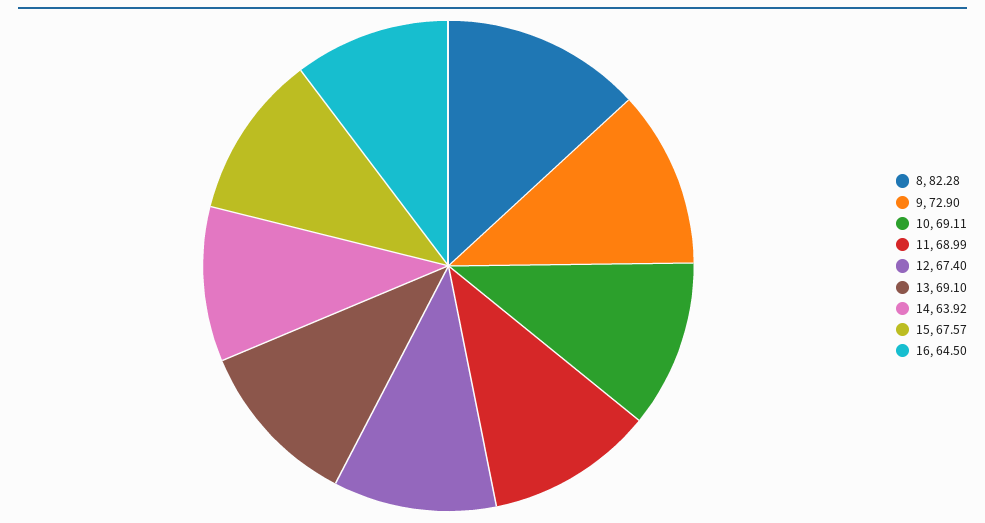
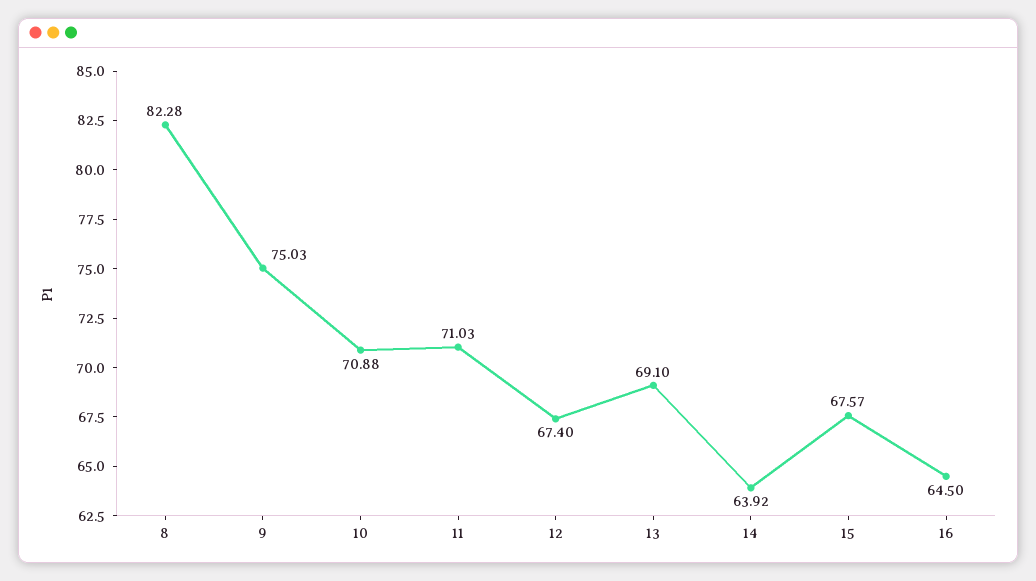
  {
    "8": 82.28,
-   "9": 72.9,
+   "9": 75.03,
-   "10": 69.11,
+   "10": 70.88,
-   "11": 68.99,
+   "11": 71.03,
    "12": 67.4,
    "13": 69.1,
    "14": 63.92,
    "15": 67.57,
    "16": 64.5
  }

